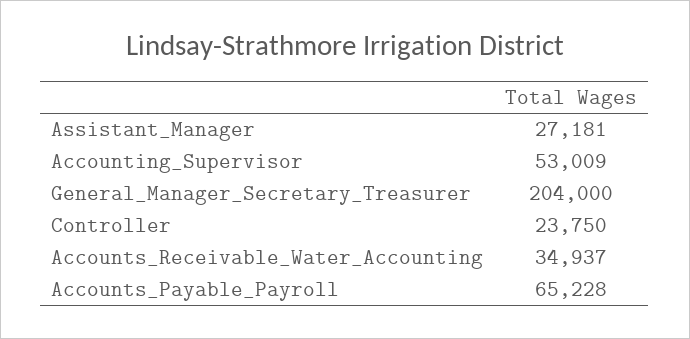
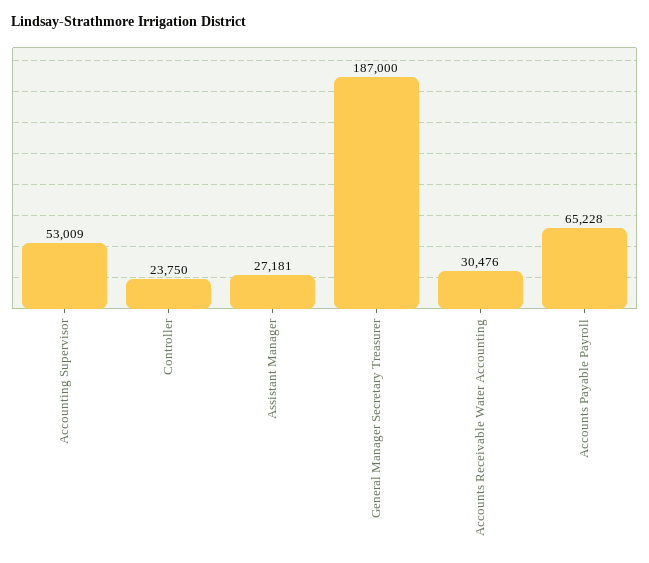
  {
    "Assistant_Manager": 27181,
    "Accounting_Supervisor": 53009,
-   "General_Manager_Secretary_Treasurer": 204000,
+   "General_Manager_Secretary_Treasurer": 187000,
    "Controller": 23750,
-   "Accounts_Receivable_Water_Accounting": 34937,
+   "Accounts_Receivable_Water_Accounting": 30476,
    "Accounts_Payable_Payroll": 65228
  }

